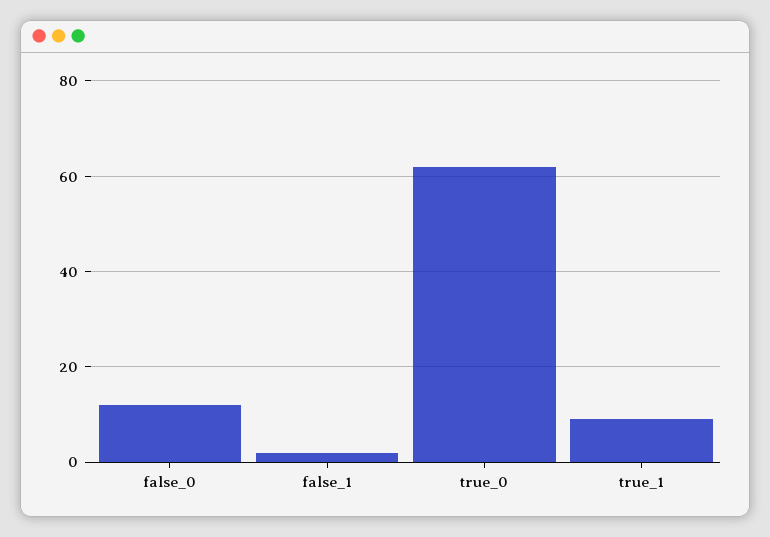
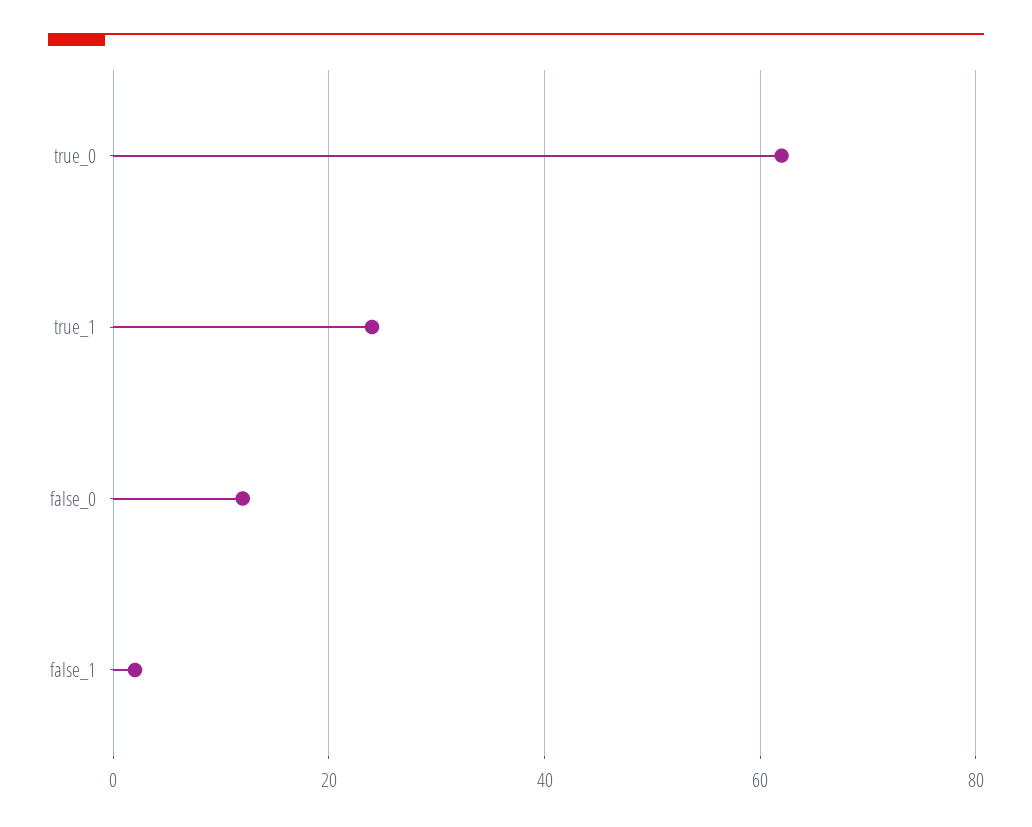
  {
    "false_0": 10,
    "false_1": 0,
    "true_0": 60,
-   "true_1": 10
+   "true_1": 25
  }

